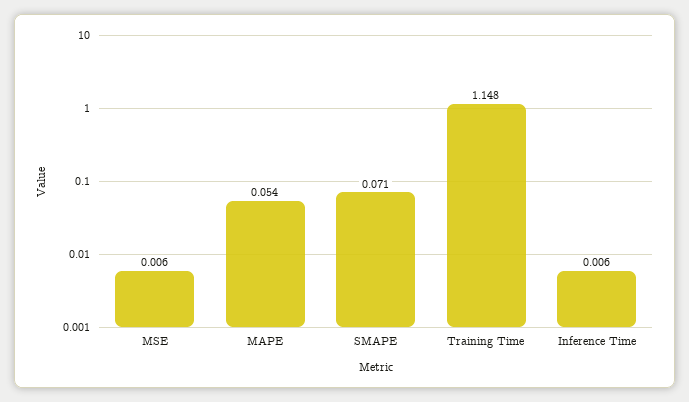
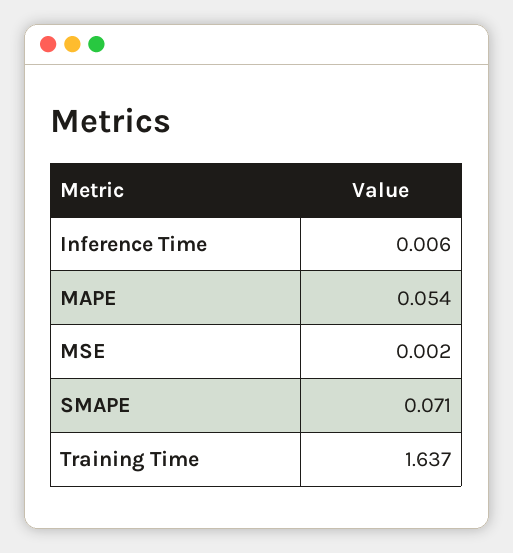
  {
-   "MSE": 0.006,
+   "MSE": 0.002,
    "MAPE": 0.054,
    "SMAPE": 0.071,
-   "Training Time": 1.148,
+   "Training Time": 1.637,
    "Inference Time": 0.006
  }

